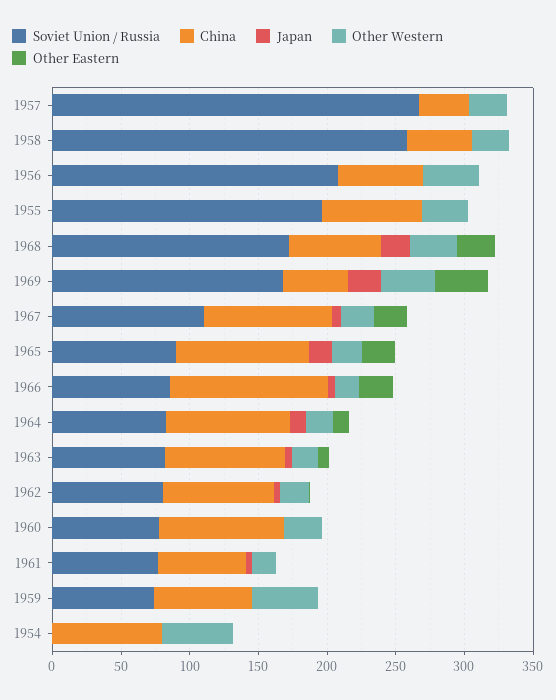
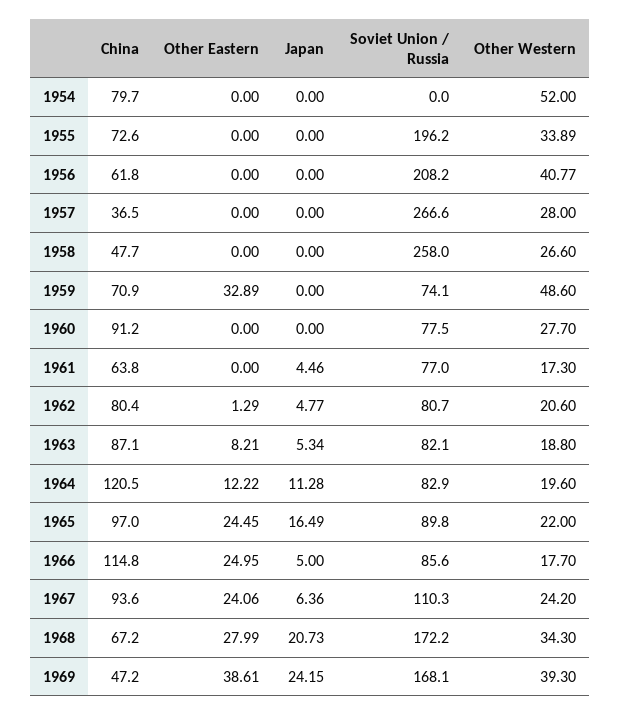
  {
    "Soviet Union / Russia": {
      "1957": 266.6,
      "1958": 258,
      "1956": 208.2,
      "1955": 196.2,
      "1968": 172.2,
      "1969": 168.1,
      "1967": 110.3,
      "1965": 89.8,
      "1966": 85.6,
      "1964": 82.9,
      "1963": 82.1,
      "1962": 80.7,
      "1960": 77.5,
      "1961": 77,
      "1959": 74.1,
      "1954": 0
    },
    "China": {
      "1957": 36.5,
      "1958": 47.7,
      "1956": 61.8,
      "1955": 72.6,
      "1968": 67.2,
      "1969": 47.2,
      "1967": 93.6,
      "1965": 97,
      "1966": 114.8,
-     "1964": 90,
+     "1964": 120.5,
      "1963": 87.1,
      "1962": 80.4,
      "1960": 91.2,
      "1961": 63.8,
      "1959": 70.9,
      "1954": 79.7
    },
    "Japan": {
      "1957": 0,
      "1958": 0,
      "1956": 0,
      "1955": 0,
      "1968": 20.73,
      "1969": 24.15,
      "1967": 6.36,
      "1965": 16.49,
      "1966": 5,
      "1964": 11.28,
      "1963": 5.34,
      "1962": 4.77,
      "1960": 0,
      "1961": 4.46,
      "1959": 0,
      "1954": 0
    },
    "Other Western": {
      "1957": 28,
      "1958": 26.6,
      "1956": 40.77,
      "1955": 33.89,
      "1968": 34.3,
      "1969": 39.3,
      "1967": 24.2,
      "1965": 22,
      "1966": 17.7,
      "1964": 19.6,
      "1963": 18.8,
      "1962": 20.6,
      "1960": 27.7,
      "1961": 17.3,
      "1959": 48.6,
      "1954": 52
    },
    "Other Eastern": {
      "1957": 0,
      "1958": 0,
      "1956": 0,
      "1955": 0,
      "1968": 27.99,
      "1969": 38.61,
      "1967": 24.06,
      "1965": 24.45,
      "1966": 24.95,
      "1964": 12.22,
      "1963": 8.21,
      "1962": 1.29,
      "1960": 0,
      "1961": 0,
-     "1959": 0,
+     "1959": 32.89,
      "1954": 0
    }
  }

